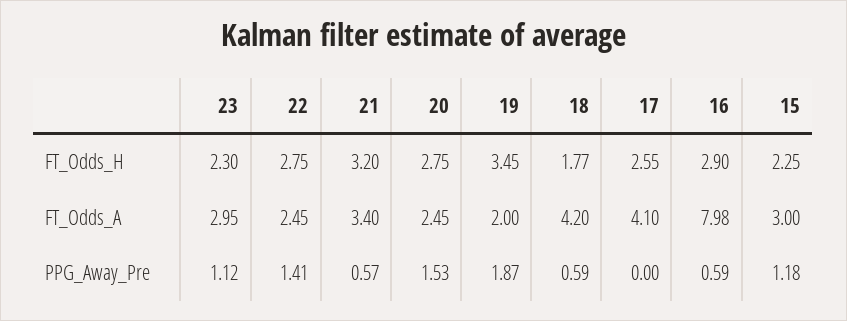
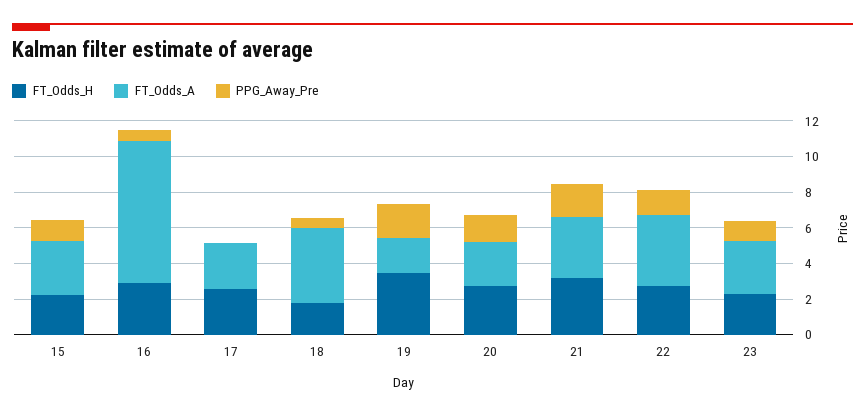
  {
    "FT_Odds_H": {
      "23": 2.3,
      "22": 2.75,
      "21": 3.2,
      "20": 2.75,
      "19": 3.45,
      "18": 1.77,
      "17": 2.55,
      "16": 2.9,
      "15": 2.25
    },
    "FT_Odds_A": {
      "23": 2.95,
-     "22": 2.45,
+     "22": 4,
      "21": 3.4,
      "20": 2.45,
      "19": 2,
      "18": 4.2,
-     "17": 4.1,
+     "17": 2.5,
      "16": 7.98,
      "15": 3
    },
    "PPG_Away_Pre": {
      "23": 1.12,
      "22": 1.41,
-     "21": 0.57,
+     "21": 2,
      "20": 1.53,
      "19": 1.87,
      "18": 0.59,
      "17": 0,
      "16": 0.59,
      "15": 1.18
    }
  }

